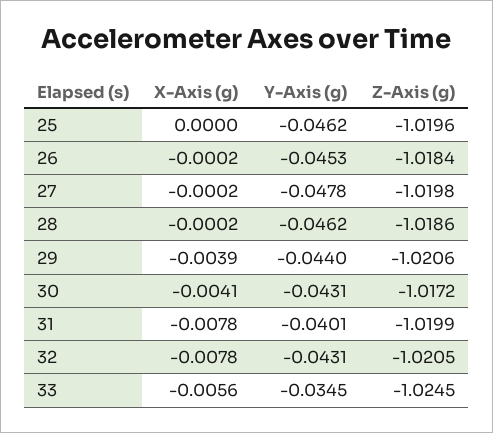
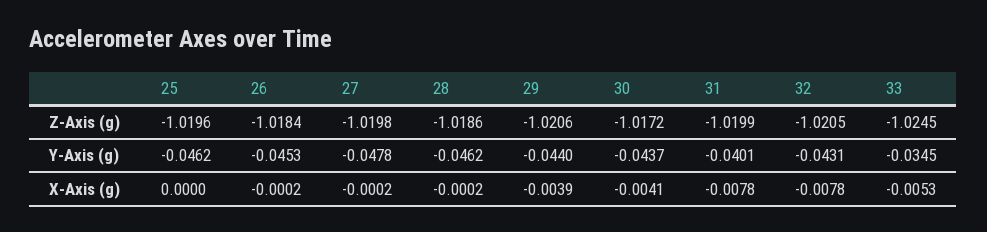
  {
    "X-Axis (g)": {
      "25": 0,
      "26": -0.0002,
      "27": -0.0002,
      "28": -0.0002,
      "29": -0.0039,
      "30": -0.0041,
      "31": -0.0078,
      "32": -0.0078,
-     "33": -0.0056
+     "33": -0.0053
    },
    "Y-Axis (g)": {
      "25": -0.0462,
      "26": -0.0453,
      "27": -0.0478,
      "28": -0.0462,
      "29": -0.044,
-     "30": -0.0431,
+     "30": -0.0437,
      "31": -0.0401,
      "32": -0.0431,
      "33": -0.0345
    },
    "Z-Axis (g)": {
      "25": -1.0196,
      "26": -1.0184,
      "27": -1.0198,
      "28": -1.0186,
      "29": -1.0206,
      "30": -1.0172,
      "31": -1.0199,
      "32": -1.0205,
      "33": -1.0245
    }
  }

